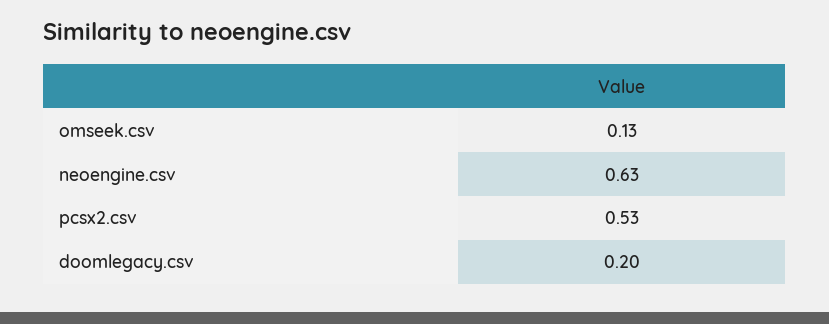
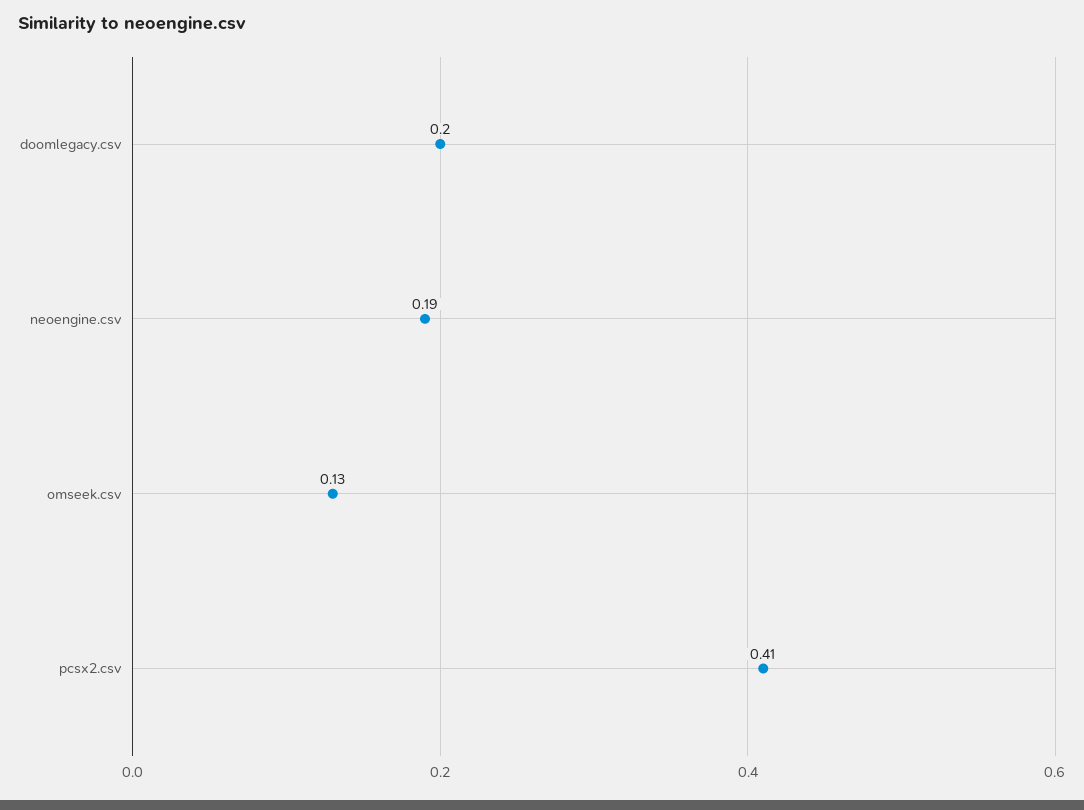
  {
    "omseek.csv": 0.13,
-   "neoengine.csv": 0.63,
+   "neoengine.csv": 0.19,
-   "pcsx2.csv": 0.53,
+   "pcsx2.csv": 0.41,
    "doomlegacy.csv": 0.2
  }

